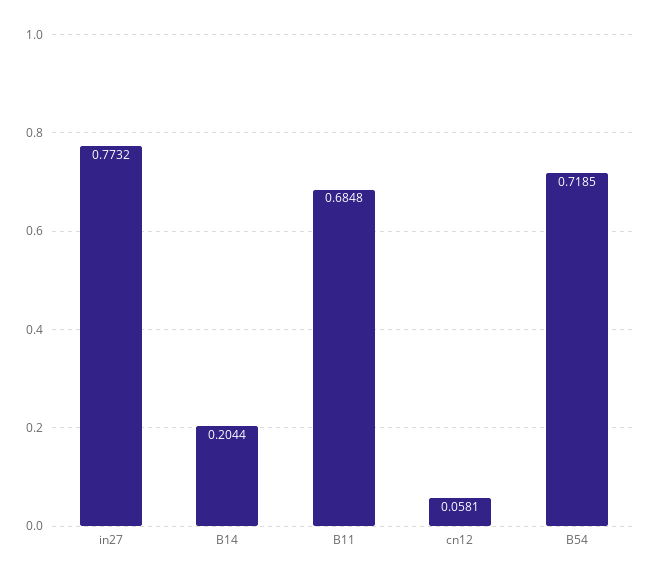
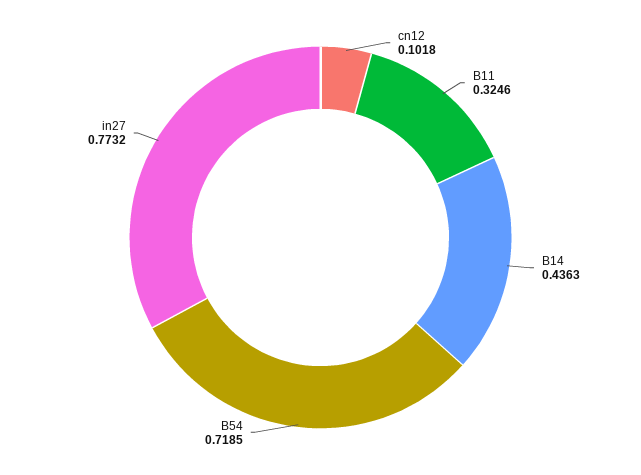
  {
    "in27": 0.7732,
-   "B14": 0.2044,
+   "B14": 0.4363,
-   "B11": 0.6848,
+   "B11": 0.3246,
-   "cn12": 0.0581,
+   "cn12": 0.1018,
    "B54": 0.7185
  }

